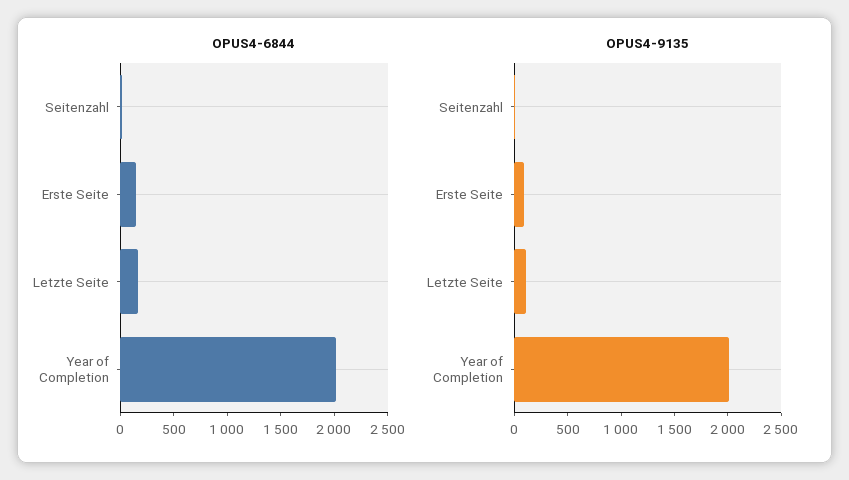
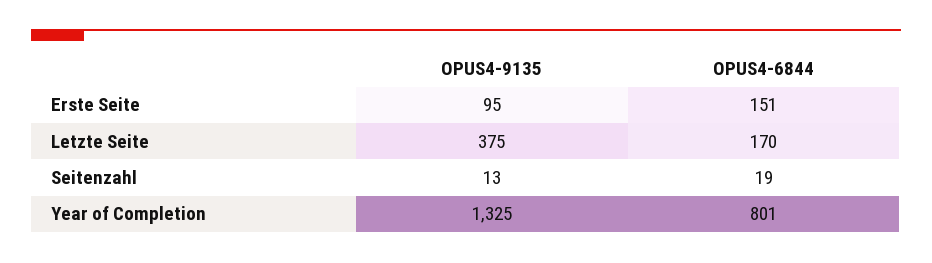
  {
    "OPUS4-6844": {
      "Seitenzahl": 19,
      "Erste Seite": 151,
      "Letzte Seite": 170,
-     "Year of Completion": 2000
+     "Year of Completion": 801
    },
    "OPUS4-9135": {
      "Seitenzahl": 13,
      "Erste Seite": 95,
-     "Letzte Seite": 100,
+     "Letzte Seite": 375,
-     "Year of Completion": 2000
+     "Year of Completion": 1325
    }
  }

